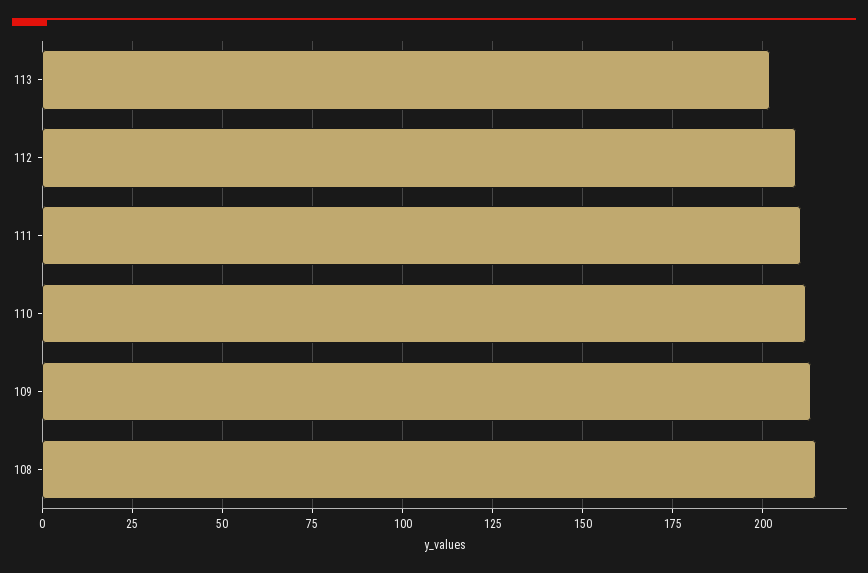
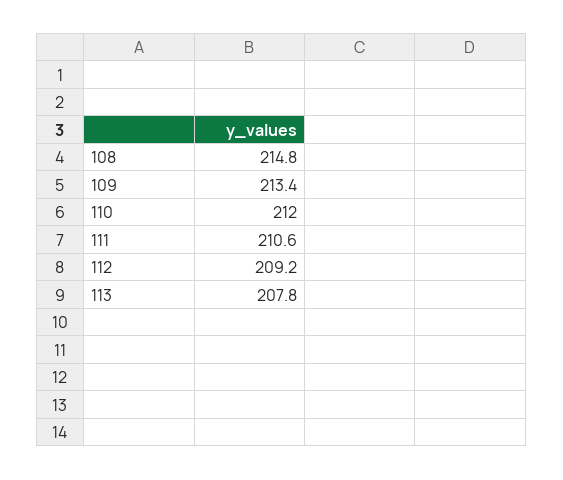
  {
-   "113": 202.5,
+   "113": 207.8,
    "112": 209.2,
    "111": 210.6,
    "110": 212,
    "109": 213.4,
    "108": 214.8
  }

